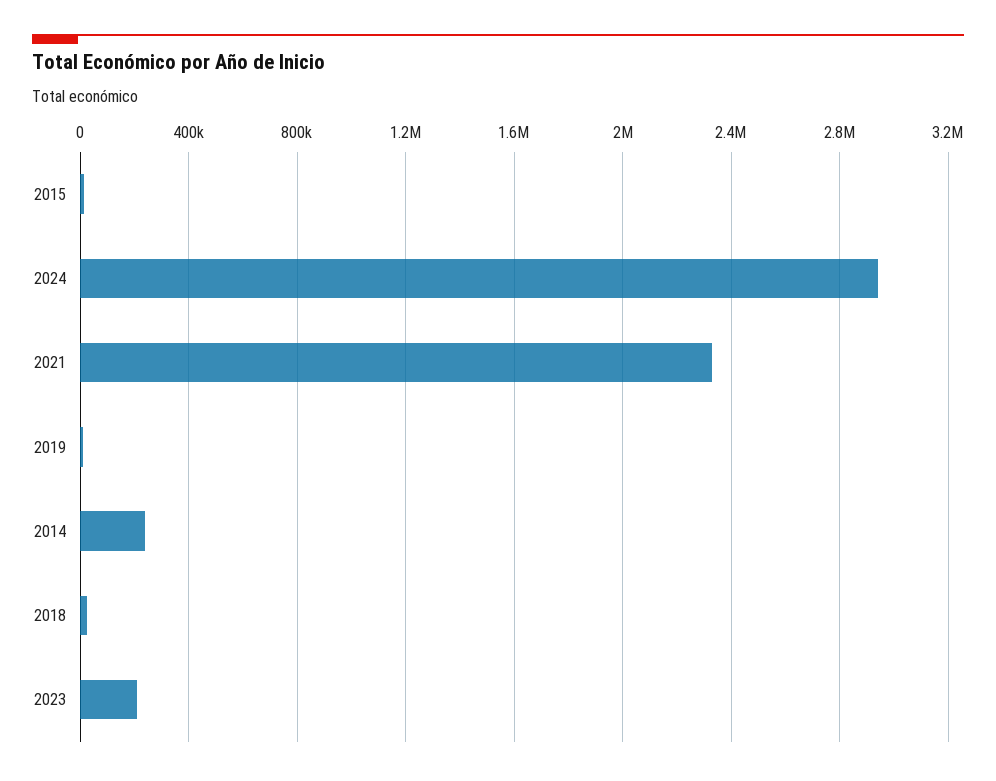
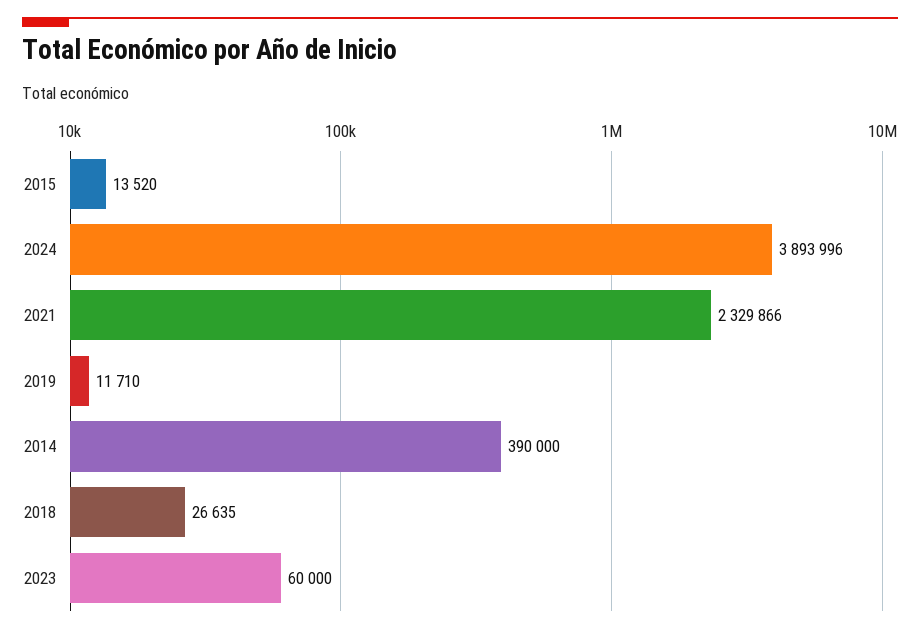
  {
    "2015": 13520,
-   "2024": 2950000,
+   "2024": 3893996,
    "2021": 2329866,
    "2019": 11710,
-   "2014": 250000,
+   "2014": 390000,
    "2018": 26635,
-   "2023": 200000
+   "2023": 60000
  }

